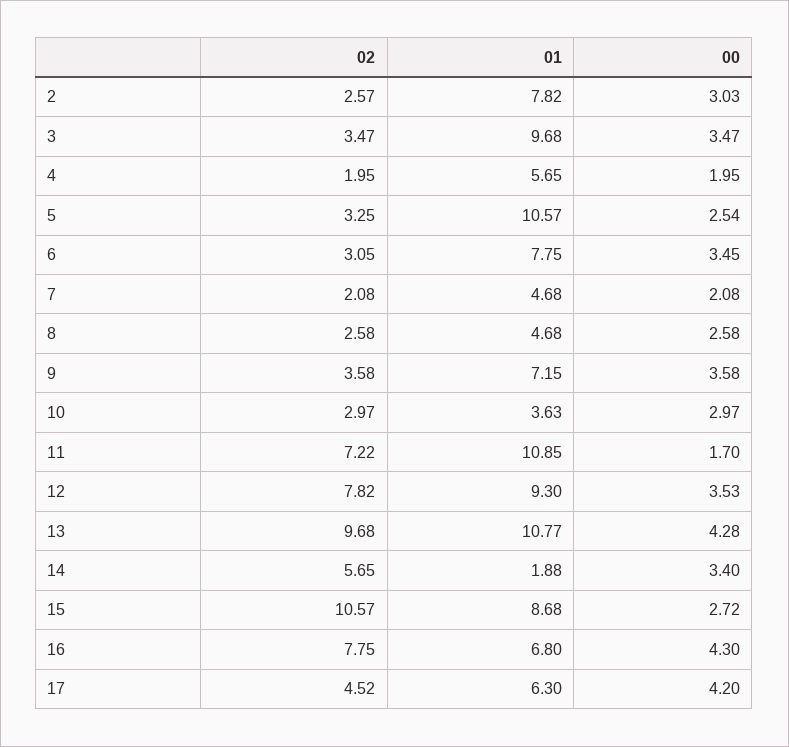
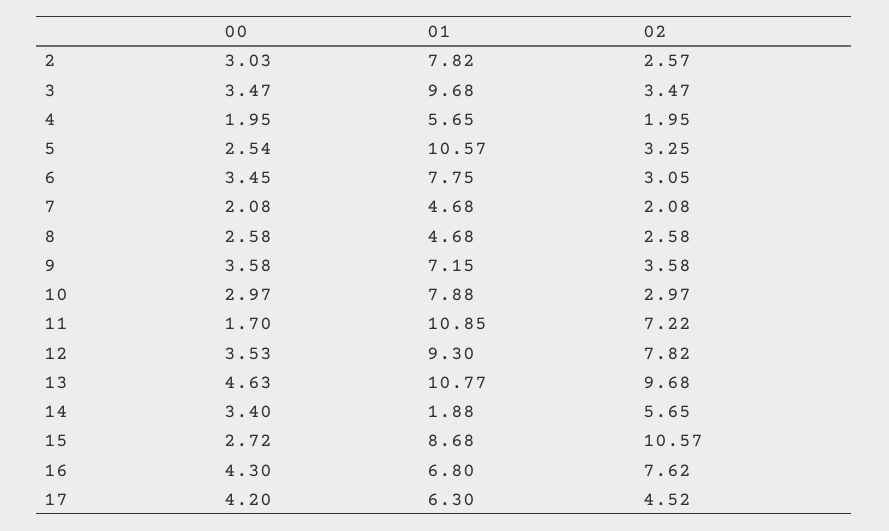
  {
    "02": {
      "2": 2.57,
      "3": 3.47,
      "4": 1.95,
      "5": 3.25,
      "6": 3.05,
      "7": 2.08,
      "8": 2.58,
      "9": 3.58,
      "10": 2.97,
      "11": 7.22,
      "12": 7.82,
      "13": 9.68,
      "14": 5.65,
      "15": 10.57,
-     "16": 7.75,
+     "16": 7.62,
      "17": 4.52
    },
    "01": {
      "2": 7.82,
      "3": 9.68,
      "4": 5.65,
      "5": 10.57,
      "6": 7.75,
      "7": 4.68,
      "8": 4.68,
      "9": 7.15,
-     "10": 3.63,
+     "10": 7.88,
      "11": 10.85,
      "12": 9.3,
      "13": 10.77,
      "14": 1.88,
      "15": 8.68,
      "16": 6.8,
      "17": 6.3
    },
    "00": {
      "2": 3.03,
      "3": 3.47,
      "4": 1.95,
      "5": 2.54,
      "6": 3.45,
      "7": 2.08,
      "8": 2.58,
      "9": 3.58,
      "10": 2.97,
      "11": 1.7,
      "12": 3.53,
-     "13": 4.28,
+     "13": 4.63,
      "14": 3.4,
      "15": 2.72,
      "16": 4.3,
      "17": 4.2
    }
  }

